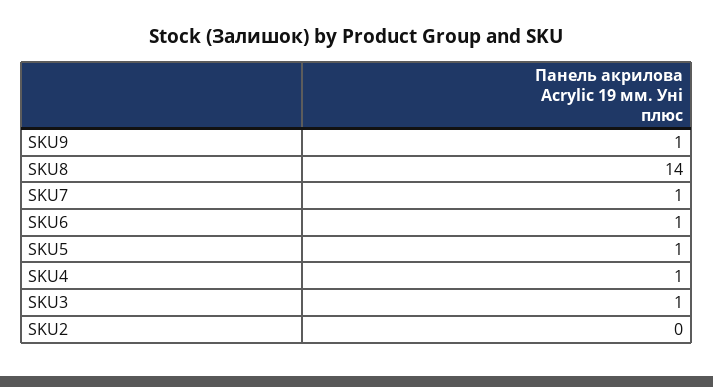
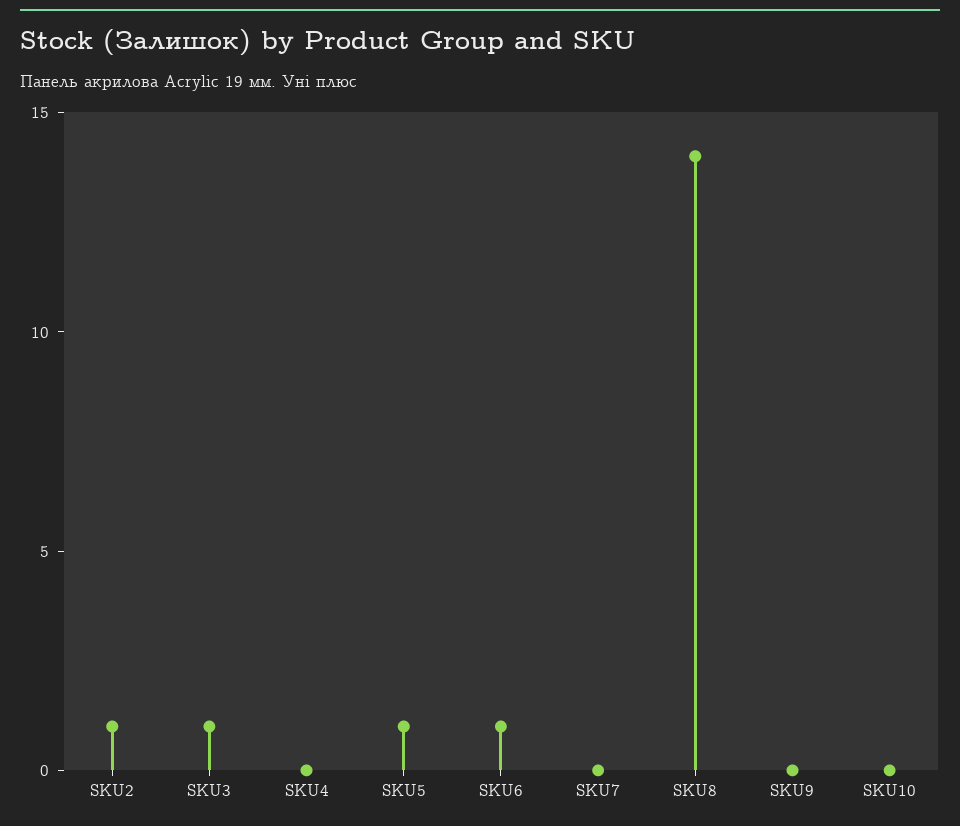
  {
-   "SKU9": 1,
+   "SKU9": 0,
    "SKU8": 14,
-   "SKU7": 1,
+   "SKU7": 0,
    "SKU6": 1,
    "SKU5": 1,
-   "SKU4": 1,
+   "SKU4": 0,
    "SKU3": 1,
-   "SKU2": 0
+   "SKU2": 1,
+   "SKU10": 0
  }

